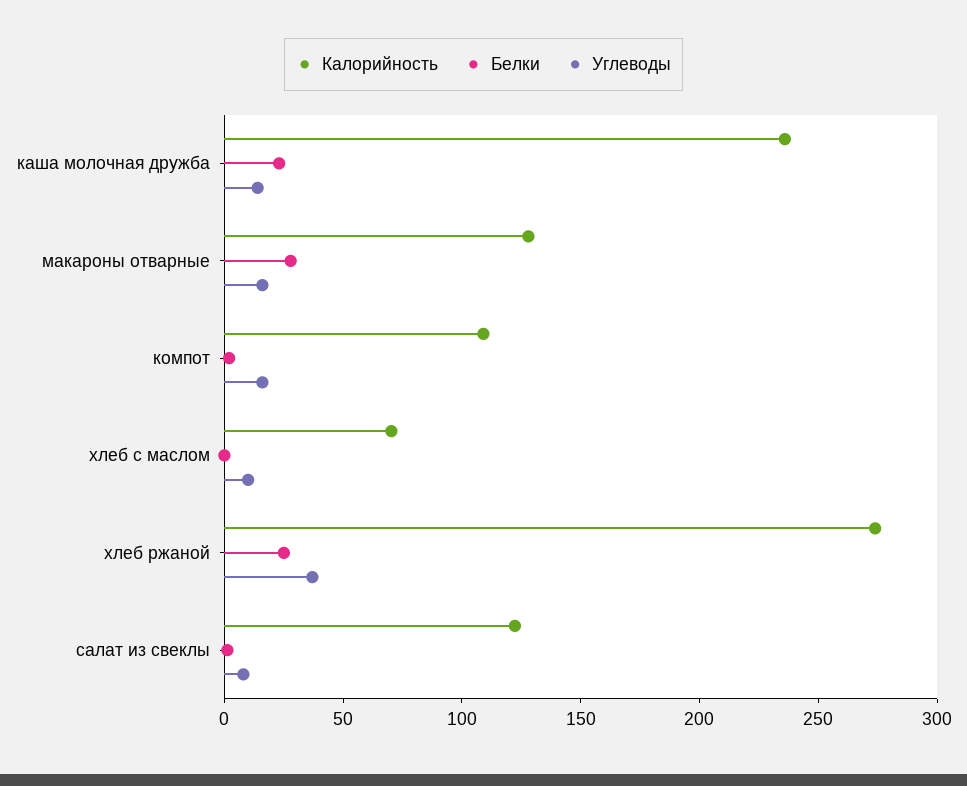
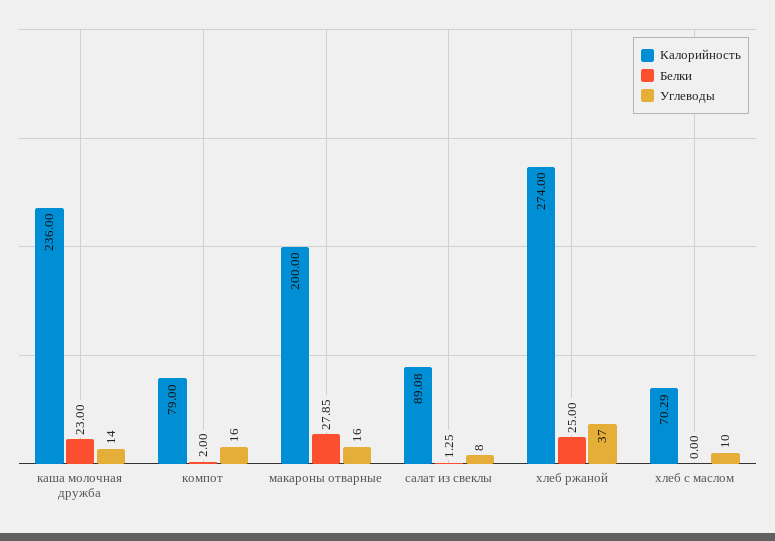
  {
    "Калорийность": {
      "каша молочная дружба": 236,
-     "макароны отварные": 130,
+     "макароны отварные": 200,
-     "компот": 110,
+     "компот": 79,
      "хлеб с маслом": 70.29,
      "хлеб ржаной": 274,
-     "салат из свеклы": 120
+     "салат из свеклы": 89.08
    },
    "Белки": {
      "каша молочная дружба": 23,
      "макароны отварные": 27.85,
      "компот": 2,
      "хлеб с маслом": 0,
      "хлеб ржаной": 25,
      "салат из свеклы": 1.25
    },
    "Углеводы": {
      "каша молочная дружба": 14,
      "макароны отварные": 16,
      "компот": 16,
      "хлеб с маслом": 10,
      "хлеб ржаной": 37,
      "салат из свеклы": 8
    }
  }

